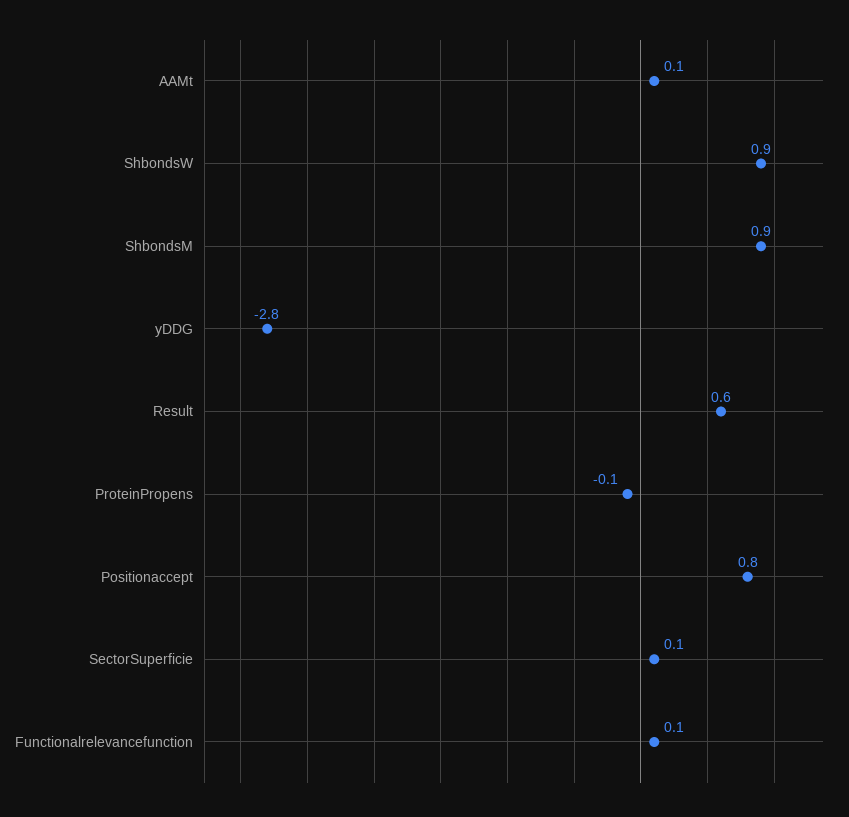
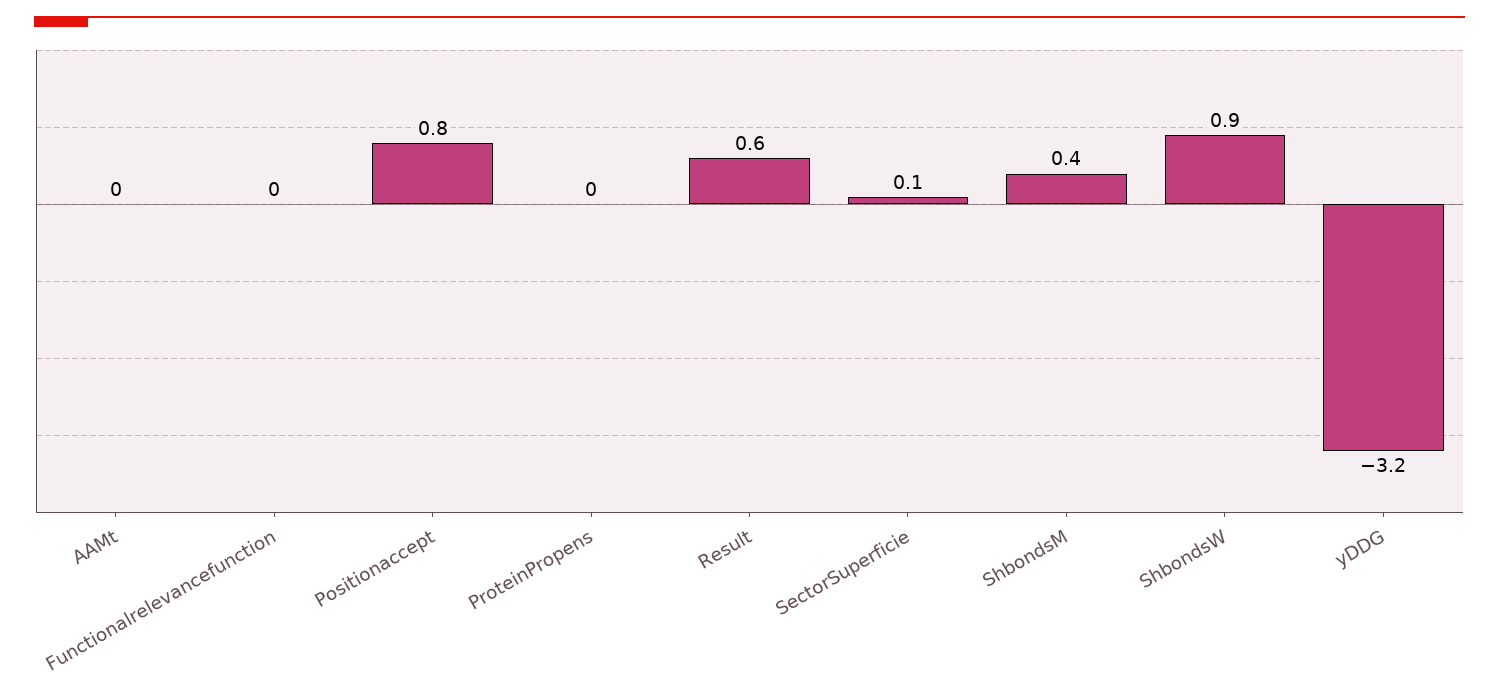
  {
-   "AAMt": 0.1,
+   "AAMt": 0,
    "ShbondsW": 0.9,
-   "ShbondsM": 0.9,
+   "ShbondsM": 0.4,
-   "yDDG": -2.8,
+   "yDDG": -3.2,
    "Result": 0.6,
-   "ProteinPropens": -0.1,
+   "ProteinPropens": 0,
    "Positionaccept": 0.8,
    "SectorSuperficie": 0.1,
-   "Functionalrelevancefunction": 0.1
+   "Functionalrelevancefunction": 0
  }

